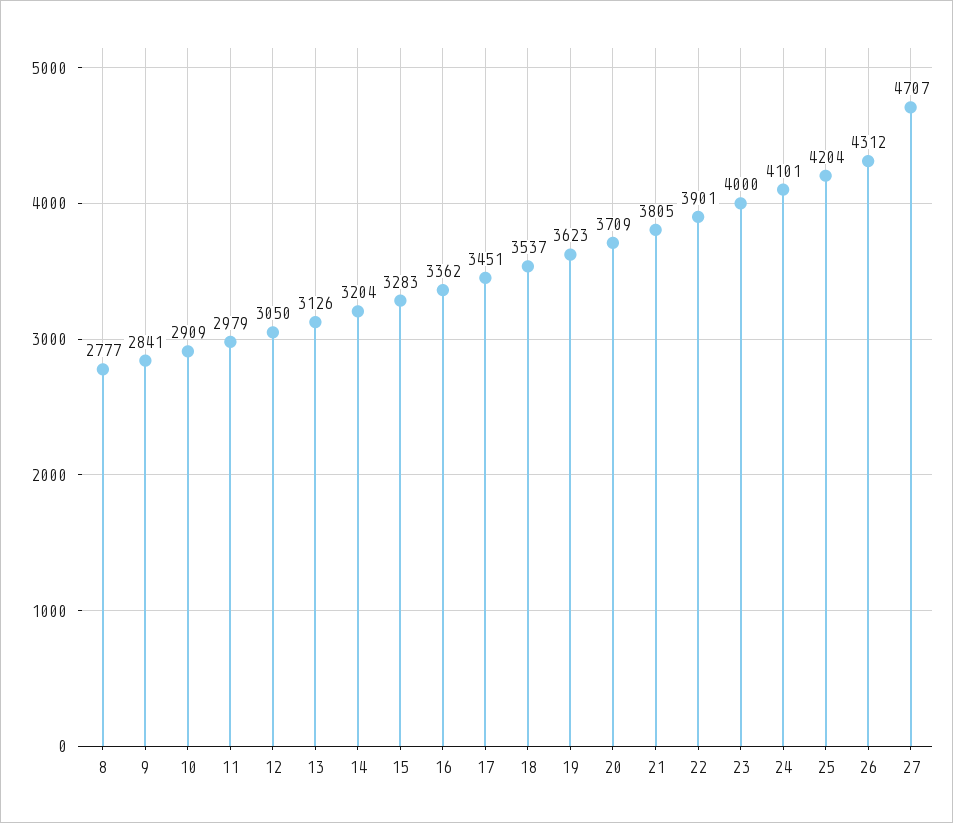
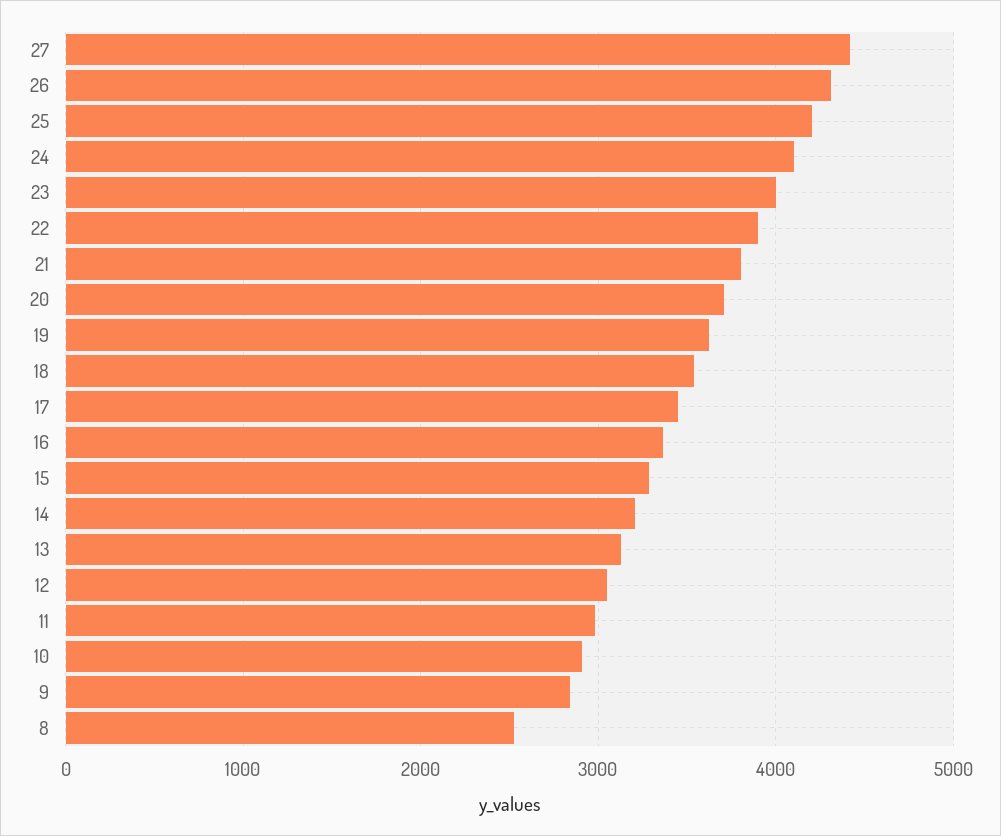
  {
-   "8": 2777,
+   "8": 2500,
    "9": 2841,
    "10": 2909,
    "11": 2979,
    "12": 3050,
    "13": 3126,
    "14": 3204,
    "15": 3283,
    "16": 3362,
    "17": 3451,
    "18": 3537,
    "19": 3623,
    "20": 3709,
    "21": 3805,
    "22": 3901,
    "23": 4000,
    "24": 4101,
    "25": 4204,
    "26": 4312,
-   "27": 4707
+   "27": 4400
  }

